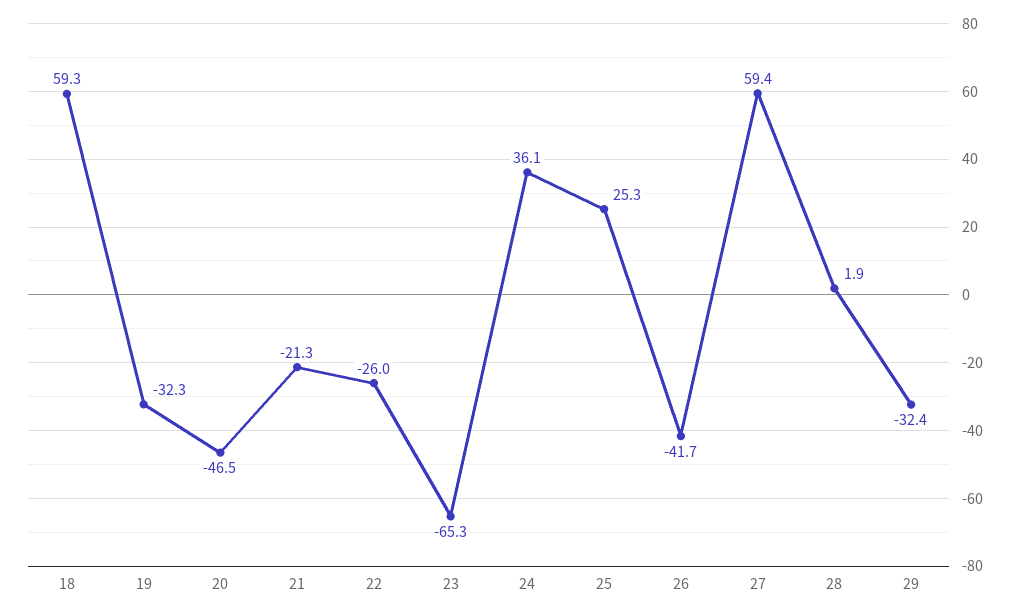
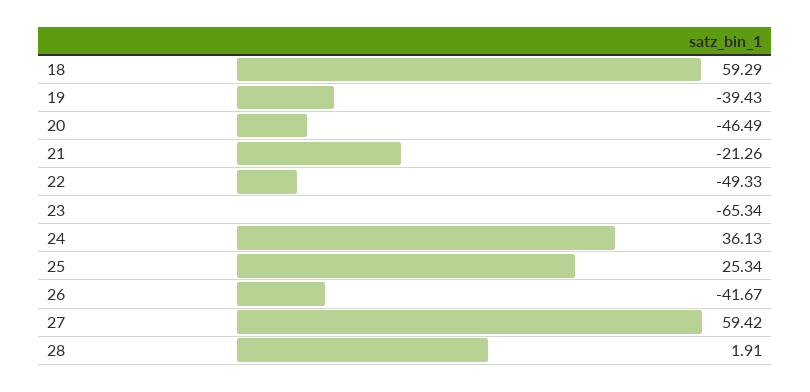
  {
    "18": 59.29,
-   "19": -32.3,
+   "19": -39.43,
    "20": -46.49,
    "21": -21.26,
-   "22": -26,
+   "22": -49.33,
    "23": -65.34,
    "24": 36.13,
    "25": 25.34,
    "26": -41.67,
    "27": 59.42,
-   "28": 1.91,
+   "28": 1.91
-   "29": -32.4
  }

